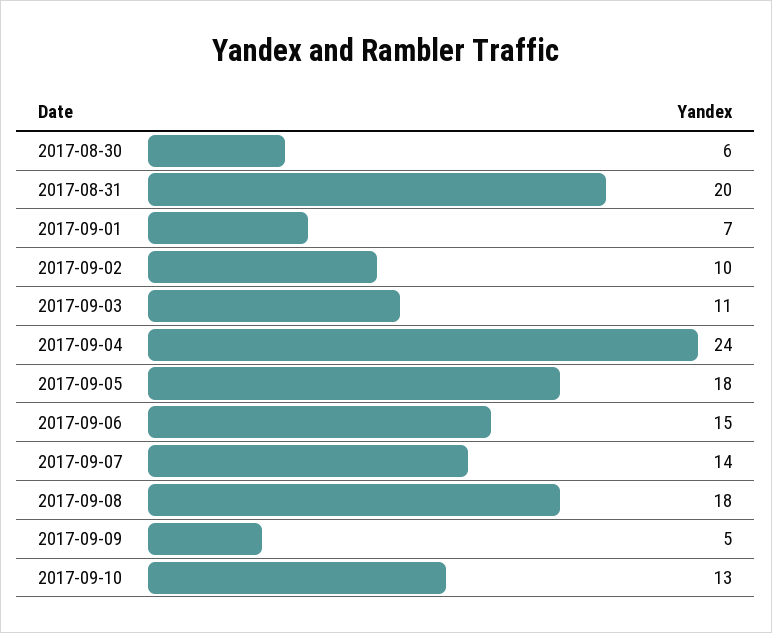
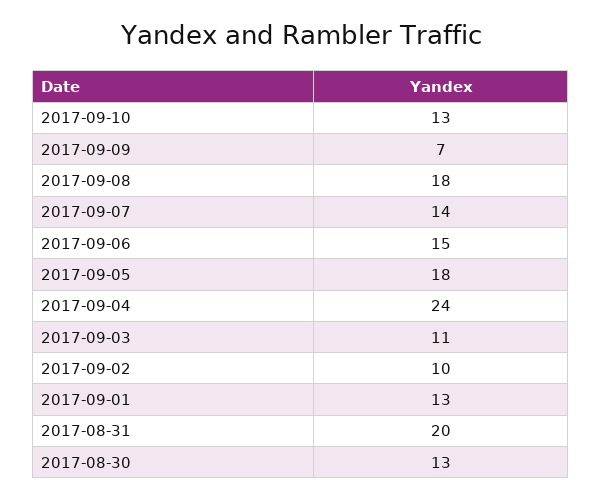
  {
-   "2017-08-30": 6,
+   "2017-08-30": 13,
    "2017-08-31": 20,
-   "2017-09-01": 7,
+   "2017-09-01": 13,
    "2017-09-02": 10,
    "2017-09-03": 11,
    "2017-09-04": 24,
    "2017-09-05": 18,
    "2017-09-06": 15,
    "2017-09-07": 14,
    "2017-09-08": 18,
-   "2017-09-09": 5,
+   "2017-09-09": 7,
    "2017-09-10": 13
  }

